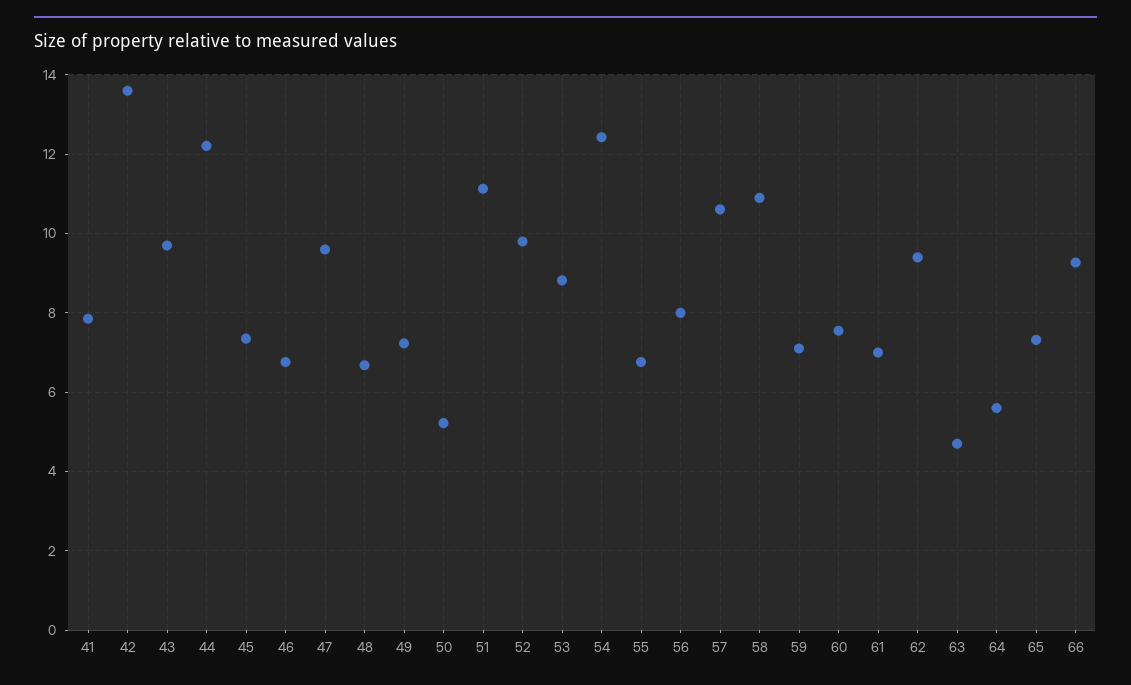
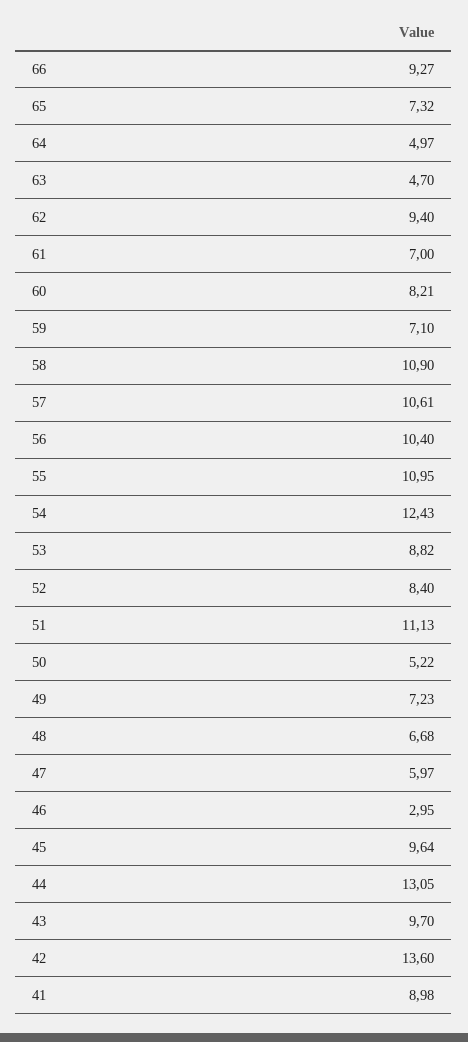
  {
-   "41": 7.8,
+   "41": 8.98,
    "42": 13.6,
    "43": 9.7,
-   "44": 12.2,
+   "44": 13.05,
-   "45": 7.4,
+   "45": 9.64,
-   "46": 6.8,
+   "46": 2.95,
-   "47": 9.6,
+   "47": 5.97,
    "48": 6.68,
    "49": 7.23,
    "50": 5.22,
    "51": 11.13,
-   "52": 9.8,
+   "52": 8.4,
    "53": 8.82,
    "54": 12.43,
-   "55": 6.8,
+   "55": 10.95,
-   "56": 8,
+   "56": 10.4,
    "57": 10.61,
    "58": 10.9,
    "59": 7.1,
-   "60": 7.6,
+   "60": 8.21,
    "61": 7,
    "62": 9.4,
    "63": 4.7,
-   "64": 5.6,
+   "64": 4.97,
    "65": 7.32,
    "66": 9.27
  }

